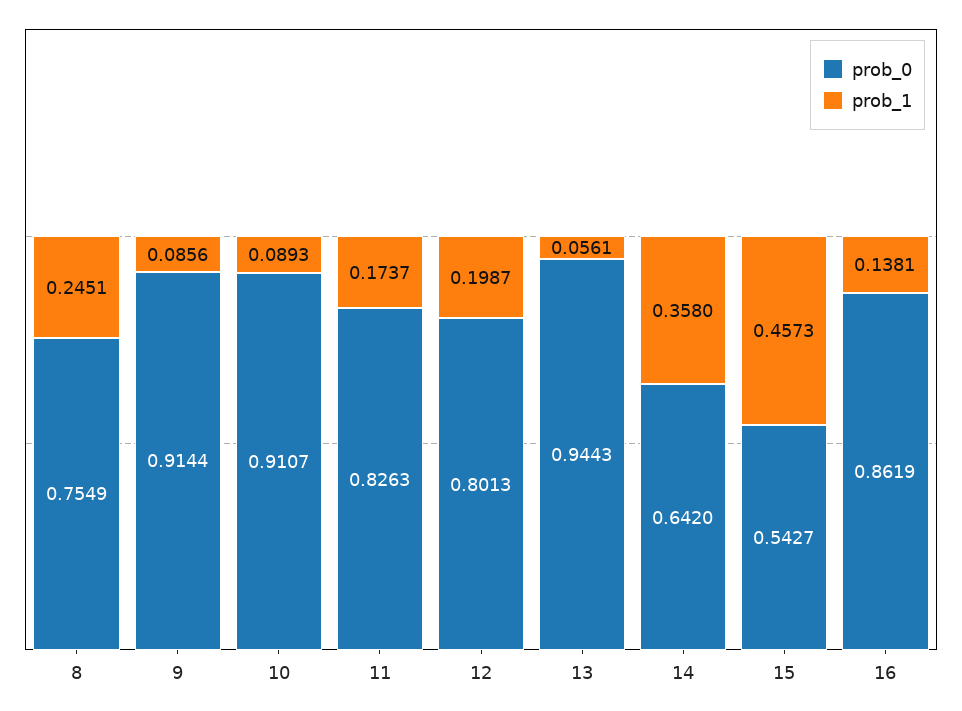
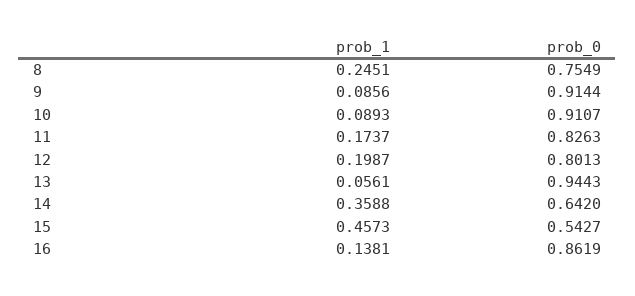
  {
    "prob_0": {
      "8": 0.7549,
      "9": 0.9144,
      "10": 0.9107,
      "11": 0.8263,
      "12": 0.8013,
      "13": 0.9443,
      "14": 0.642,
      "15": 0.5427,
      "16": 0.8619
    },
    "prob_1": {
      "8": 0.2451,
      "9": 0.0856,
      "10": 0.0893,
      "11": 0.1737,
      "12": 0.1987,
      "13": 0.0561,
-     "14": 0.358,
+     "14": 0.3588,
      "15": 0.4573,
      "16": 0.1381
    }
  }

